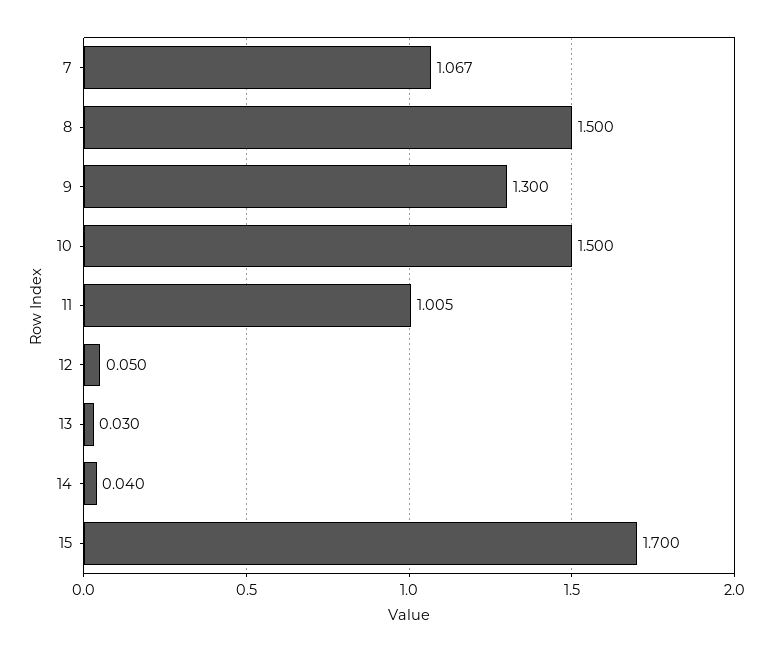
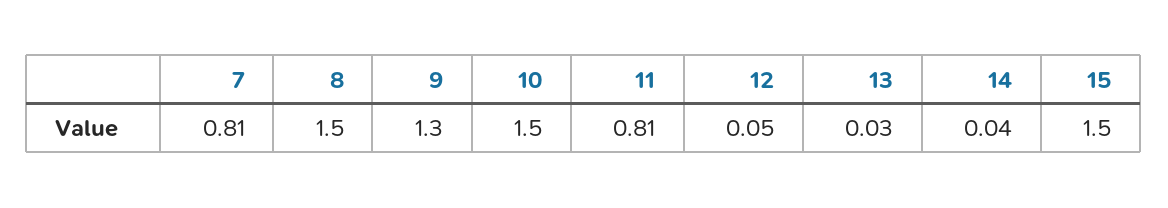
  {
-   "7": 1.067,
+   "7": 0.81,
    "8": 1.5,
    "9": 1.3,
    "10": 1.5,
-   "11": 1.005,
+   "11": 0.81,
    "12": 0.05,
    "13": 0.03,
    "14": 0.04,
-   "15": 1.7
+   "15": 1.5
  }

